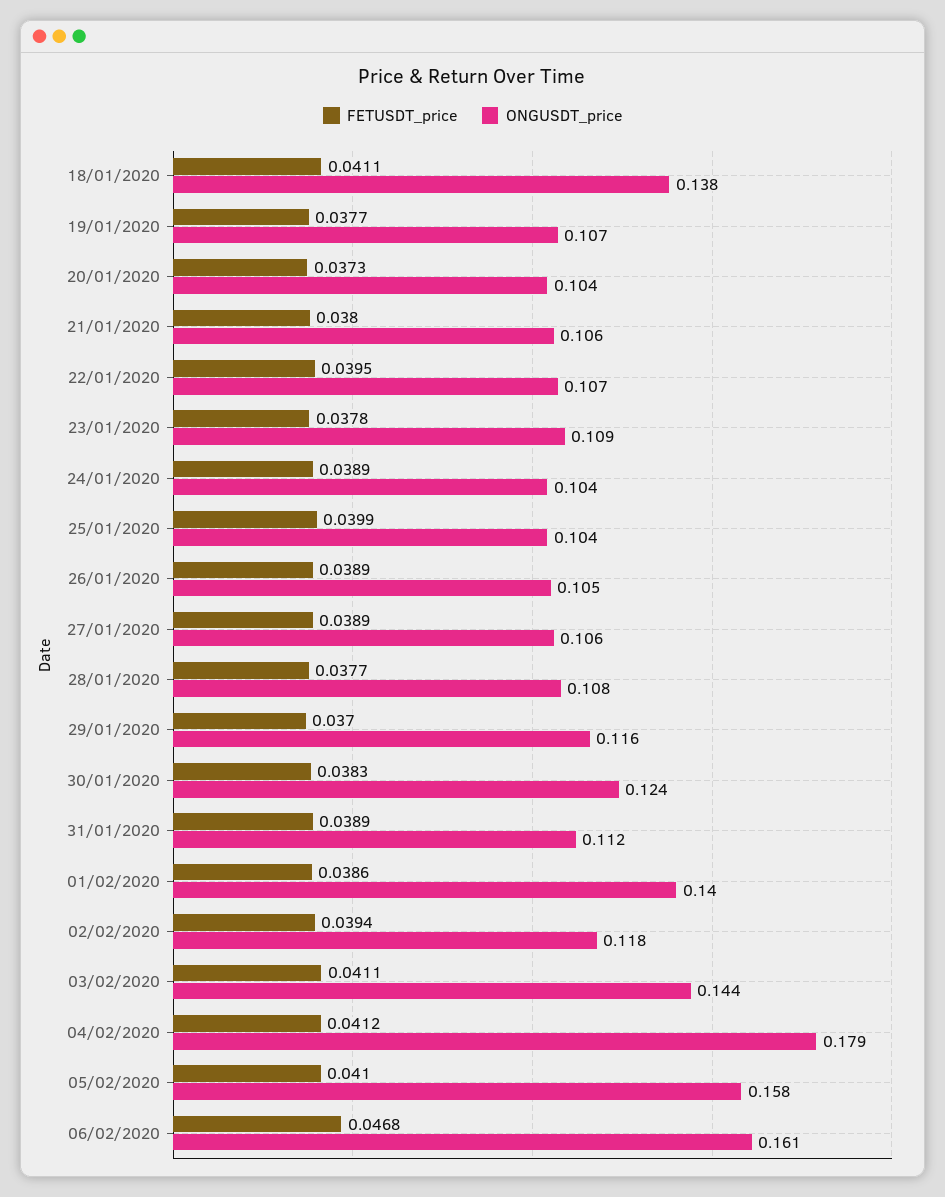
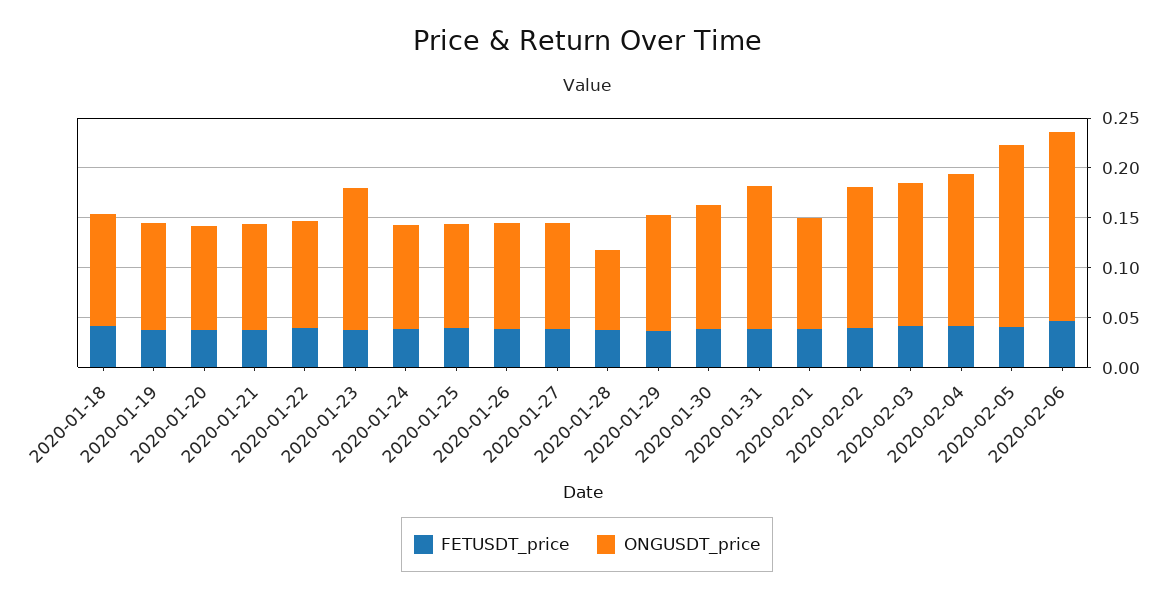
  {
    "FETUSDT_price": {
      "18/01/2020": 0.0411,
      "19/01/2020": 0.0377,
      "20/01/2020": 0.0373,
      "21/01/2020": 0.038,
      "22/01/2020": 0.0395,
      "23/01/2020": 0.0378,
      "24/01/2020": 0.0389,
      "25/01/2020": 0.0399,
      "26/01/2020": 0.0389,
      "27/01/2020": 0.0389,
      "28/01/2020": 0.0377,
      "29/01/2020": 0.037,
      "30/01/2020": 0.0383,
      "31/01/2020": 0.0389,
      "01/02/2020": 0.0386,
      "02/02/2020": 0.0394,
      "03/02/2020": 0.0411,
      "04/02/2020": 0.0412,
      "05/02/2020": 0.041,
      "06/02/2020": 0.0468
    },
    "ONGUSDT_price": {
-     "18/01/2020": 0.138,
+     "18/01/2020": 0.11,
      "19/01/2020": 0.107,
      "20/01/2020": 0.104,
      "21/01/2020": 0.106,
      "22/01/2020": 0.107,
-     "23/01/2020": 0.109,
+     "23/01/2020": 0.14,
      "24/01/2020": 0.104,
      "25/01/2020": 0.104,
      "26/01/2020": 0.105,
      "27/01/2020": 0.106,
-     "28/01/2020": 0.108,
+     "28/01/2020": 0.08,
      "29/01/2020": 0.116,
      "30/01/2020": 0.124,
-     "31/01/2020": 0.112,
+     "31/01/2020": 0.14,
-     "01/02/2020": 0.14,
+     "01/02/2020": 0.11,
-     "02/02/2020": 0.118,
+     "02/02/2020": 0.14,
      "03/02/2020": 0.144,
-     "04/02/2020": 0.179,
+     "04/02/2020": 0.15,
-     "05/02/2020": 0.158,
+     "05/02/2020": 0.18,
-     "06/02/2020": 0.161
+     "06/02/2020": 0.19
    }
  }

